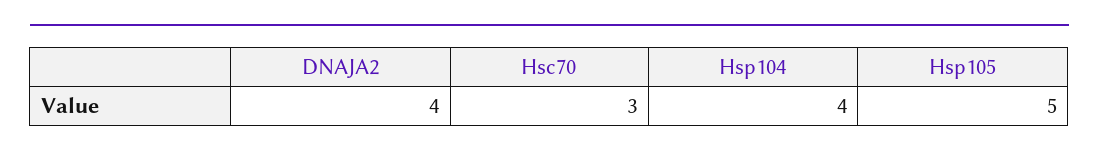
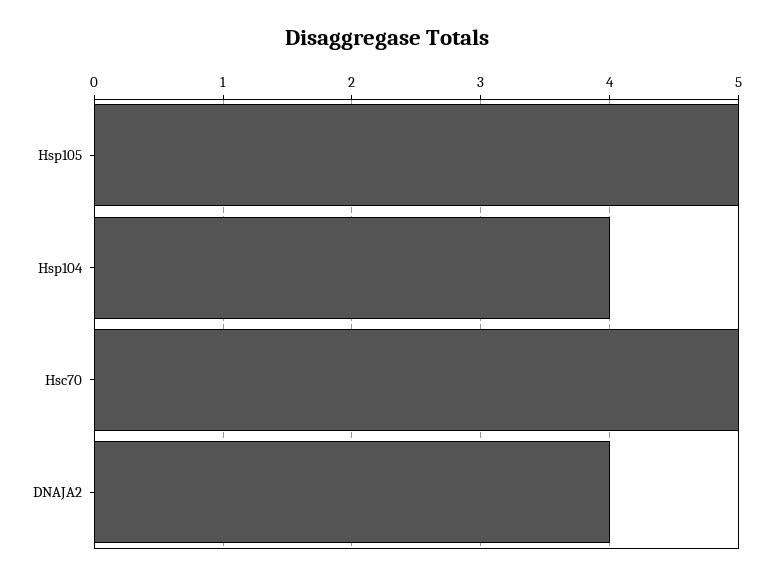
  {
    "DNAJA2": 4,
-   "Hsc70": 3,
+   "Hsc70": 5,
    "Hsp104": 4,
    "Hsp105": 5
  }

